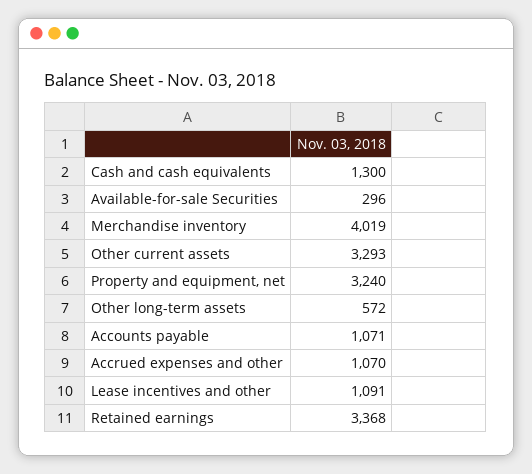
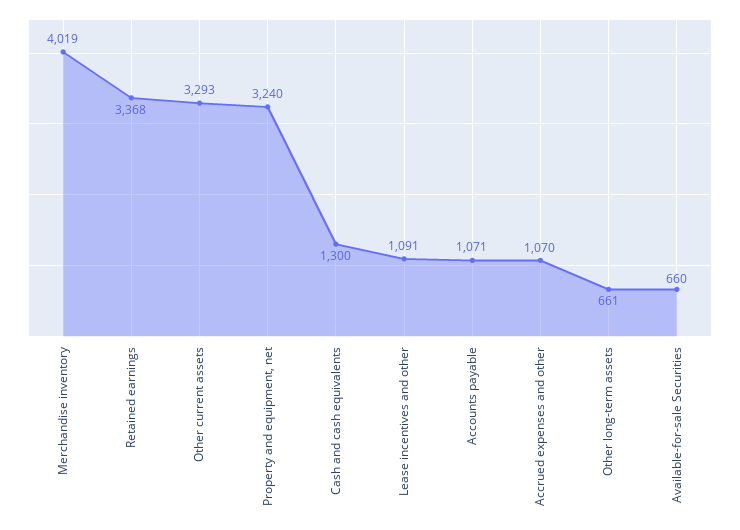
  {
    "Cash and cash equivalents": 1300,
-   "Available-for-sale Securities": 296,
+   "Available-for-sale Securities": 660,
    "Merchandise inventory": 4019,
    "Other current assets": 3293,
    "Property and equipment, net": 3240,
-   "Other long-term assets": 572,
+   "Other long-term assets": 661,
    "Accounts payable": 1071,
    "Accrued expenses and other": 1070,
    "Lease incentives and other": 1091,
    "Retained earnings": 3368
  }

